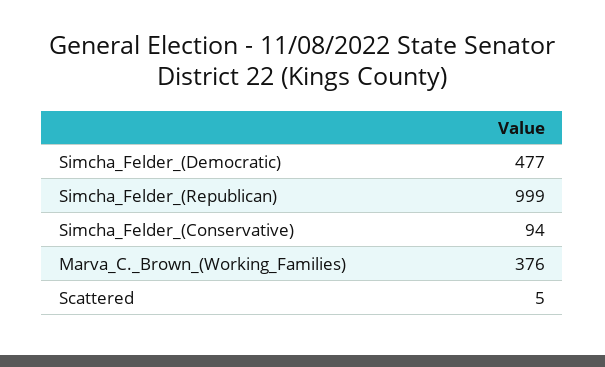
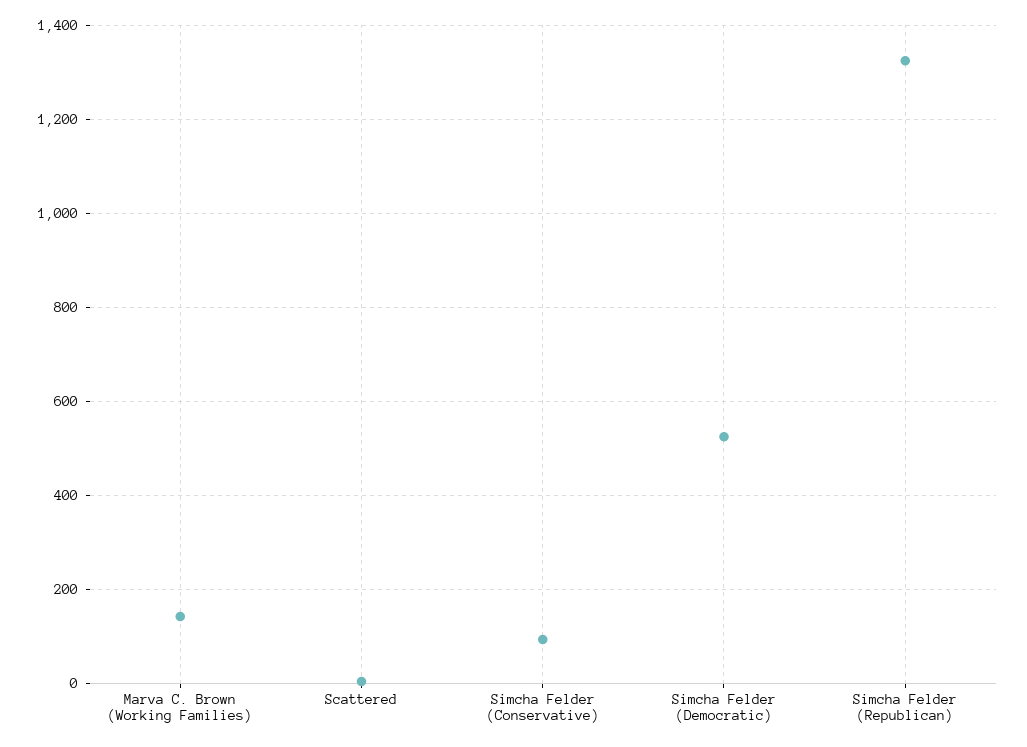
  {
-   "Simcha_Felder_(Democratic)": 477,
+   "Simcha_Felder_(Democratic)": 520,
-   "Simcha_Felder_(Republican)": 999,
+   "Simcha_Felder_(Republican)": 1320,
    "Simcha_Felder_(Conservative)": 94,
-   "Marva_C._Brown_(Working_Families)": 376,
+   "Marva_C._Brown_(Working_Families)": 140,
    "Scattered": 5
  }

